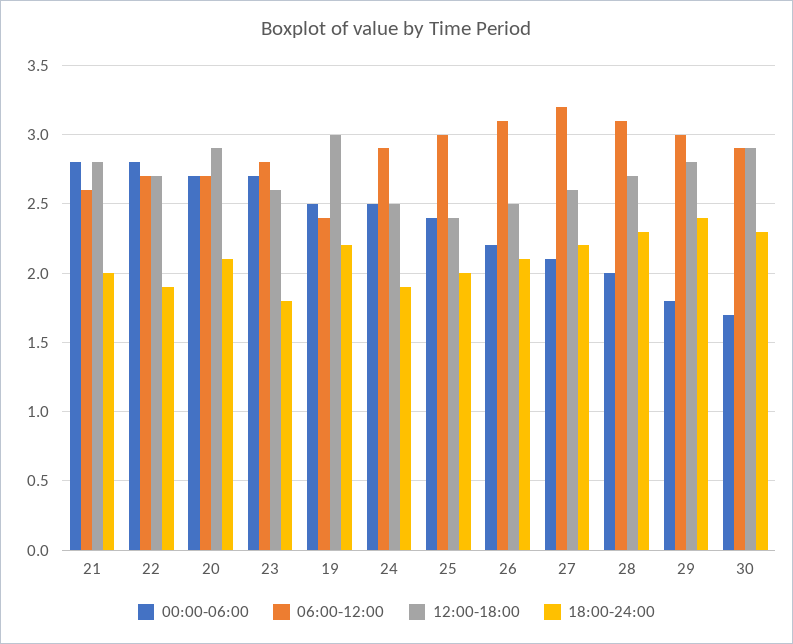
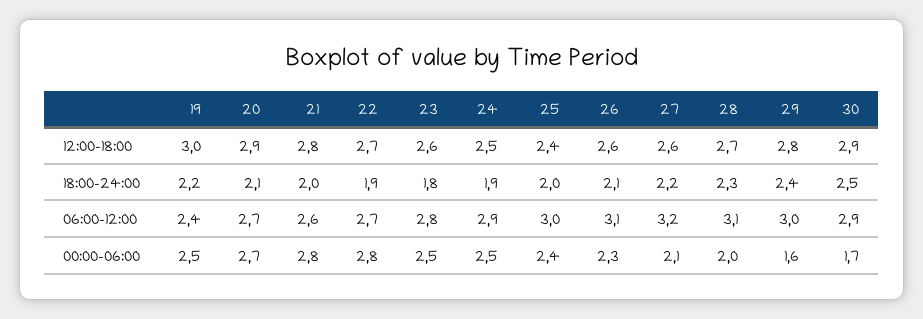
  {
    "00:00-06:00": {
      "21": 2.8,
      "22": 2.8,
      "20": 2.7,
-     "23": 2.7,
+     "23": 2.5,
      "19": 2.5,
      "24": 2.5,
      "25": 2.4,
-     "26": 2.2,
+     "26": 2.3,
      "27": 2.1,
      "28": 2,
-     "29": 1.8,
+     "29": 1.6,
      "30": 1.7
    },
    "06:00-12:00": {
      "21": 2.6,
      "22": 2.7,
      "20": 2.7,
      "23": 2.8,
      "19": 2.4,
      "24": 2.9,
      "25": 3,
      "26": 3.1,
      "27": 3.2,
      "28": 3.1,
      "29": 3,
      "30": 2.9
    },
    "12:00-18:00": {
      "21": 2.8,
      "22": 2.7,
      "20": 2.9,
      "23": 2.6,
      "19": 3,
      "24": 2.5,
      "25": 2.4,
-     "26": 2.5,
+     "26": 2.6,
      "27": 2.6,
      "28": 2.7,
      "29": 2.8,
      "30": 2.9
    },
    "18:00-24:00": {
      "21": 2,
      "22": 1.9,
      "20": 2.1,
      "23": 1.8,
      "19": 2.2,
      "24": 1.9,
      "25": 2,
      "26": 2.1,
      "27": 2.2,
      "28": 2.3,
      "29": 2.4,
-     "30": 2.3
+     "30": 2.5
    }
  }

